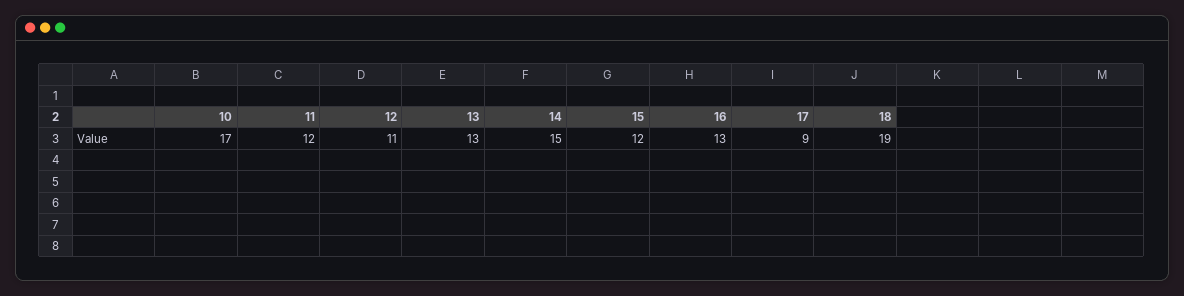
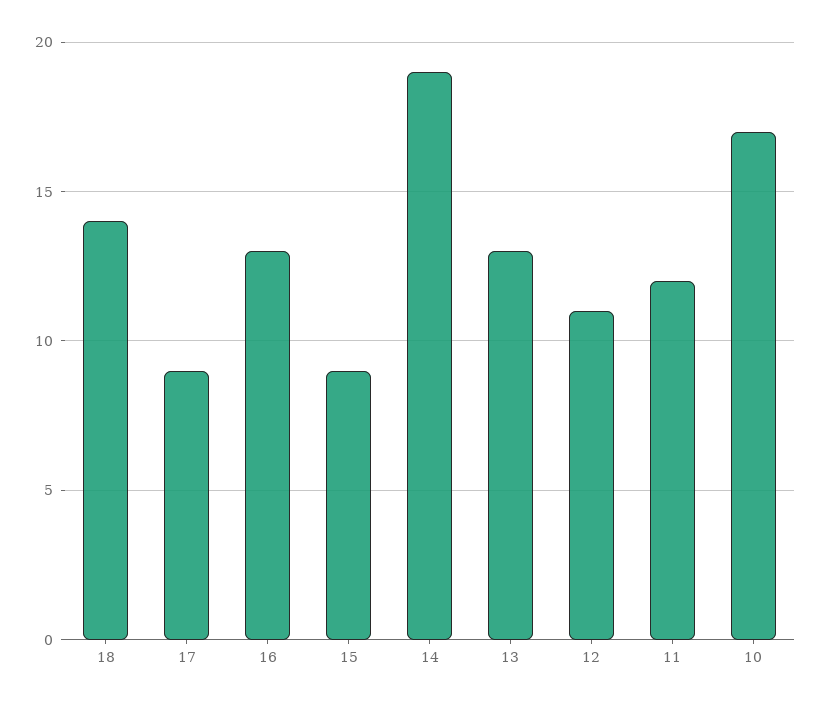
  {
    "10": 17,
    "11": 12,
    "12": 11,
    "13": 13,
-   "14": 15,
+   "14": 19,
-   "15": 12,
+   "15": 9,
    "16": 13,
    "17": 9,
-   "18": 19
+   "18": 14
  }

